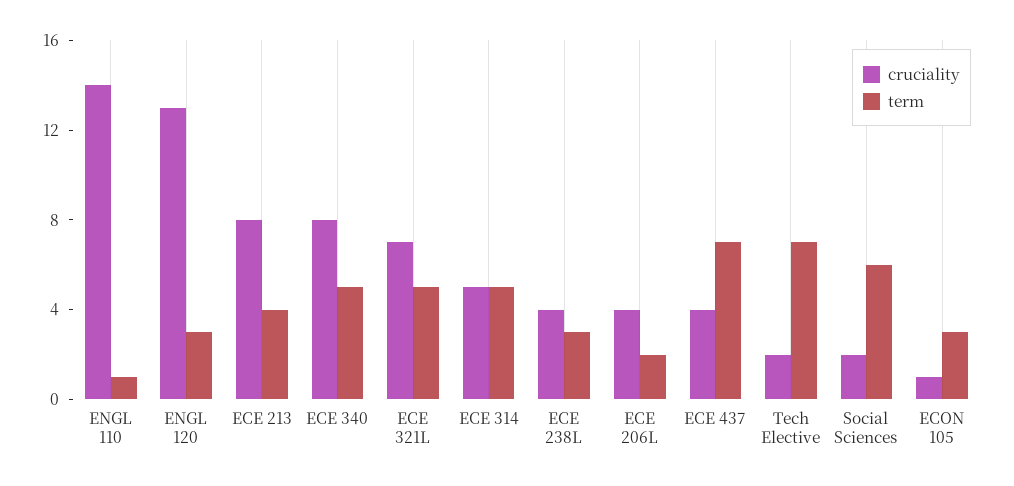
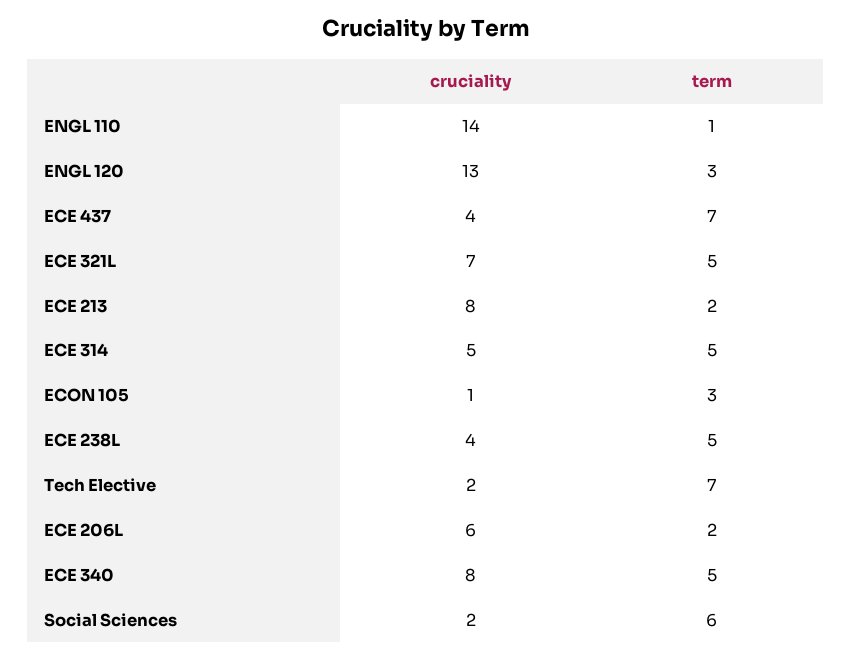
  {
    "cruciality": {
      "ENGL 110": 14,
      "ENGL 120": 13,
      "ECE 213": 8,
      "ECE 340": 8,
      "ECE 321L": 7,
      "ECE 314": 5,
      "ECE 238L": 4,
-     "ECE 206L": 4,
+     "ECE 206L": 6,
      "ECE 437": 4,
      "Tech Elective": 2,
      "Social Sciences": 2,
      "ECON 105": 1
    },
    "term": {
      "ENGL 110": 1,
      "ENGL 120": 3,
-     "ECE 213": 4,
+     "ECE 213": 2,
      "ECE 340": 5,
      "ECE 321L": 5,
      "ECE 314": 5,
-     "ECE 238L": 3,
+     "ECE 238L": 5,
      "ECE 206L": 2,
      "ECE 437": 7,
      "Tech Elective": 7,
      "Social Sciences": 6,
      "ECON 105": 3
    }
  }

